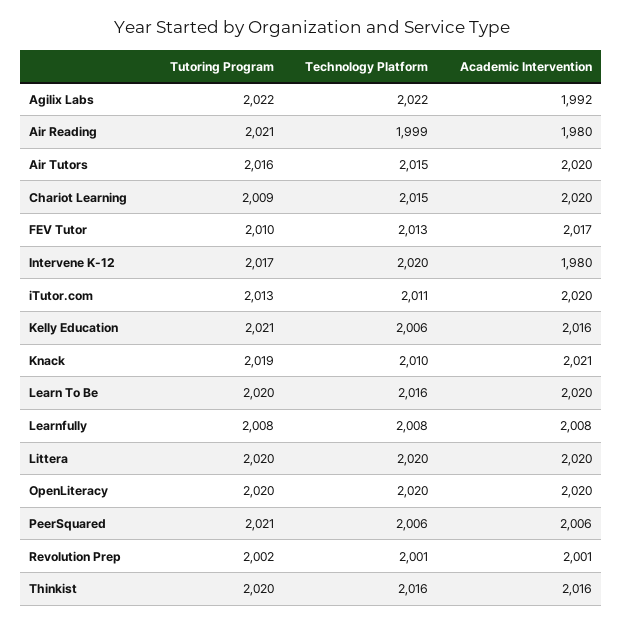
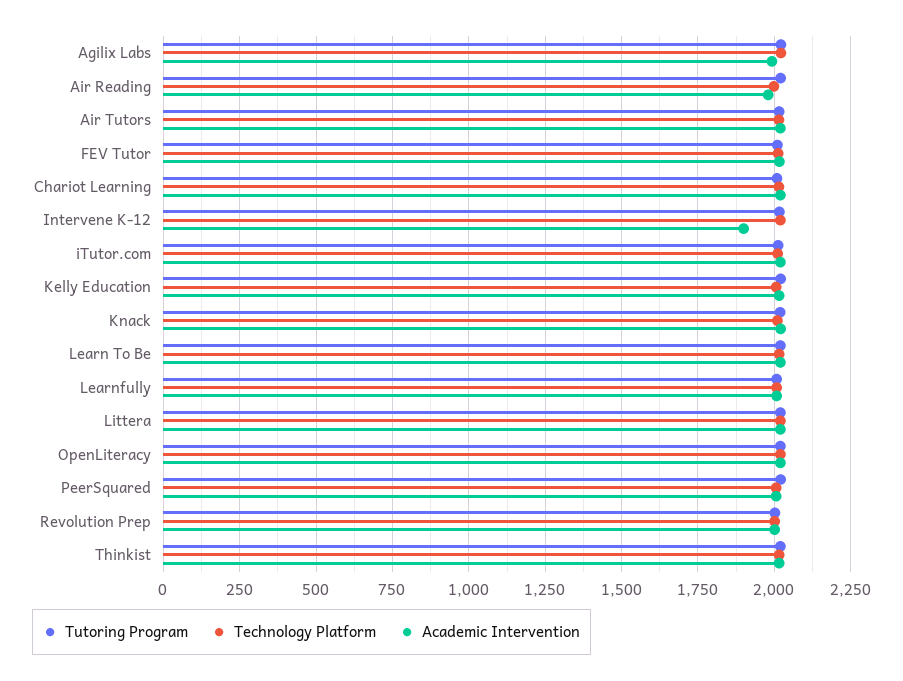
  {
    "Tutoring Program": {
      "Agilix Labs": 2022,
      "Air Reading": 2021,
      "Air Tutors": 2016,
      "Chariot Learning": 2009,
      "FEV Tutor": 2010,
      "Intervene K-12": 2017,
      "iTutor.com": 2013,
      "Kelly Education": 2021,
      "Knack": 2019,
      "Learn To Be": 2020,
      "Learnfully": 2008,
      "Littera": 2020,
      "OpenLiteracy": 2020,
      "PeerSquared": 2021,
      "Revolution Prep": 2002,
      "Thinkist": 2020
    },
    "Technology Platform": {
      "Agilix Labs": 2022,
      "Air Reading": 1999,
      "Air Tutors": 2015,
      "Chariot Learning": 2015,
      "FEV Tutor": 2013,
      "Intervene K-12": 2020,
      "iTutor.com": 2011,
      "Kelly Education": 2006,
      "Knack": 2010,
      "Learn To Be": 2016,
      "Learnfully": 2008,
      "Littera": 2020,
      "OpenLiteracy": 2020,
      "PeerSquared": 2006,
      "Revolution Prep": 2001,
      "Thinkist": 2016
    },
    "Academic Intervention": {
      "Agilix Labs": 1992,
      "Air Reading": 1980,
      "Air Tutors": 2020,
      "Chariot Learning": 2020,
      "FEV Tutor": 2017,
-     "Intervene K-12": 1980,
+     "Intervene K-12": 1900,
      "iTutor.com": 2020,
      "Kelly Education": 2016,
      "Knack": 2021,
      "Learn To Be": 2020,
      "Learnfully": 2008,
      "Littera": 2020,
      "OpenLiteracy": 2020,
      "PeerSquared": 2006,
      "Revolution Prep": 2001,
      "Thinkist": 2016
    }
  }

